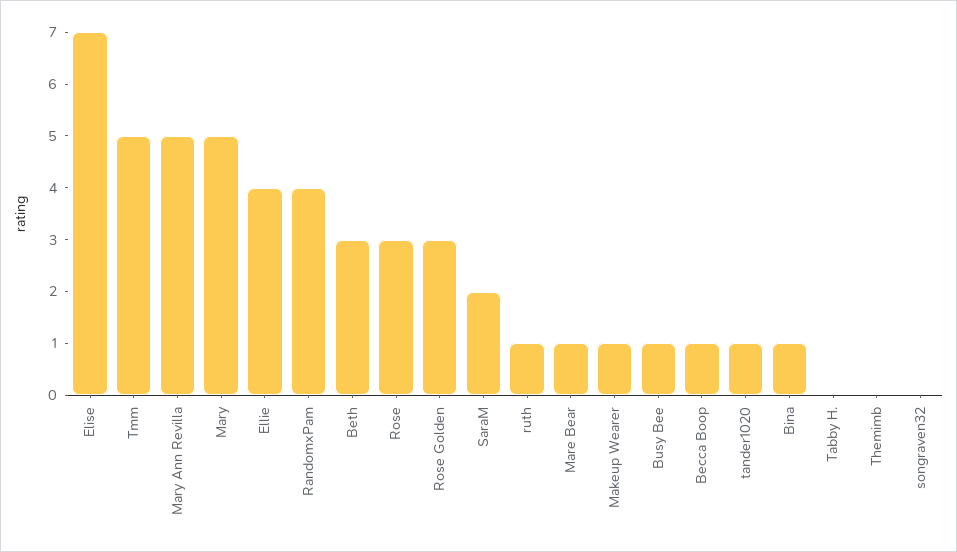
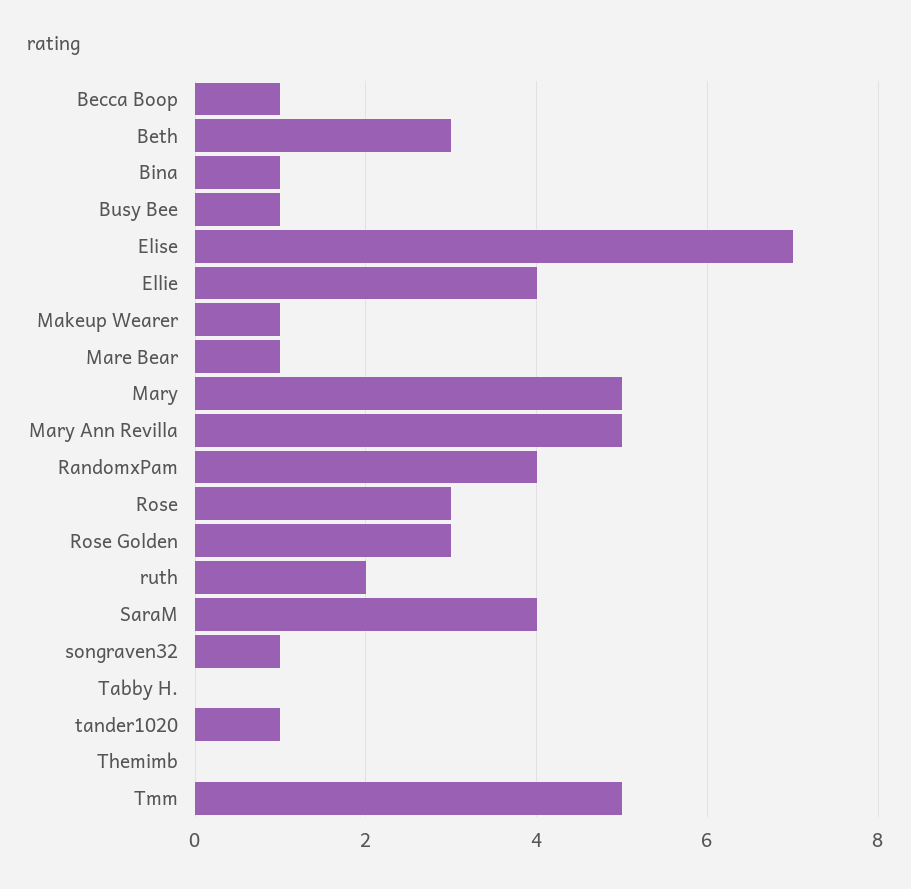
  {
    "Elise": 7,
    "Tmm": 5,
    "Mary Ann Revilla": 5,
    "Mary": 5,
    "Ellie": 4,
    "RandomxPam": 4,
    "Beth": 3,
    "Rose": 3,
    "Rose Golden": 3,
-   "SaraM": 2,
+   "SaraM": 4,
-   "ruth": 1,
+   "ruth": 2,
    "Mare Bear": 1,
    "Makeup Wearer": 1,
    "Busy Bee": 1,
    "Becca Boop": 1,
    "tander1020": 1,
    "Bina": 1,
    "Tabby H.": 0,
    "Themimb": 0,
-   "songraven32": 0
+   "songraven32": 1
  }

